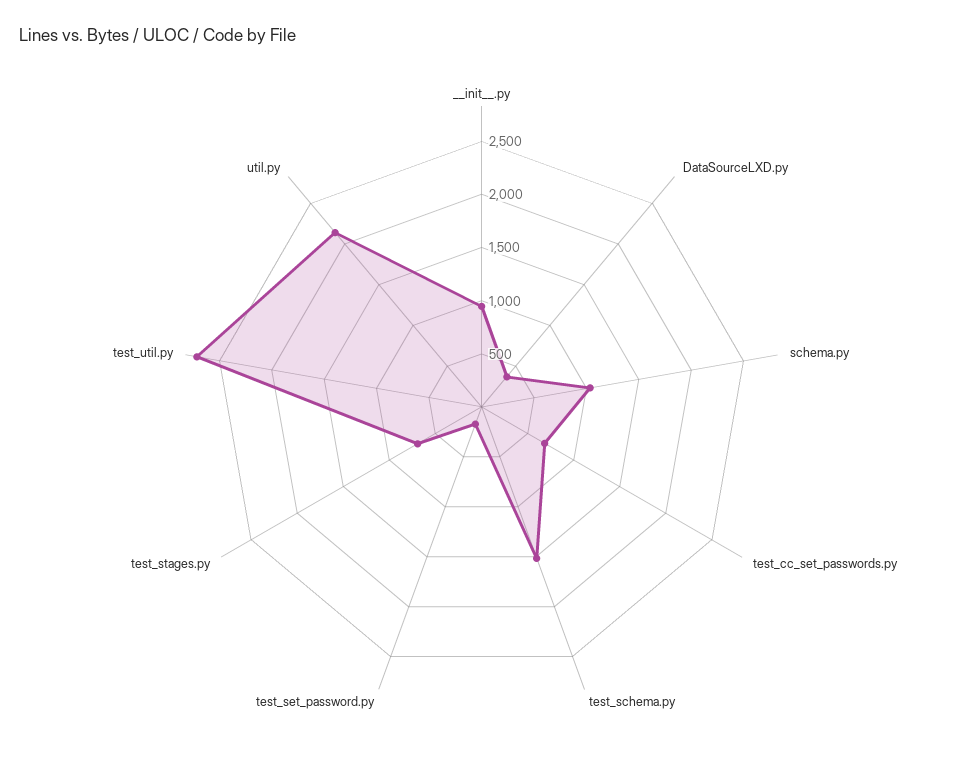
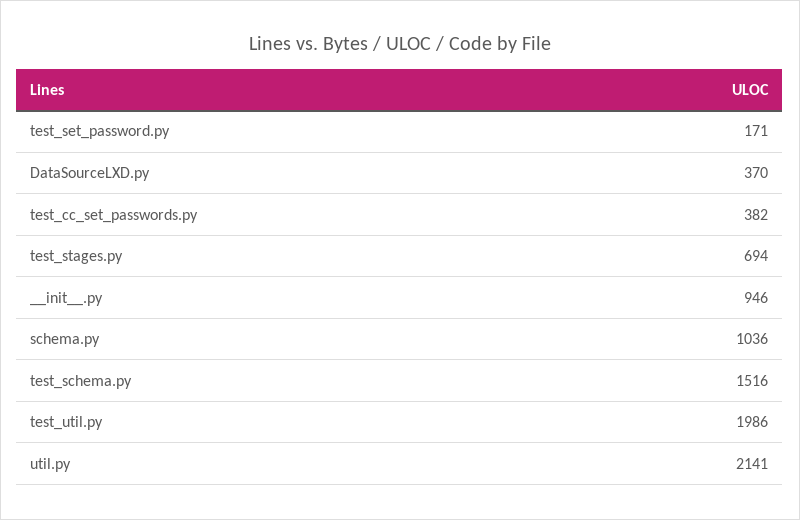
  {
    "__init__.py": 946,
    "DataSourceLXD.py": 370,
    "schema.py": 1036,
-   "test_cc_set_passwords.py": 700,
+   "test_cc_set_passwords.py": 382,
    "test_schema.py": 1516,
    "test_set_password.py": 171,
    "test_stages.py": 694,
-   "test_util.py": 2700,
+   "test_util.py": 1986,
    "util.py": 2141
  }

